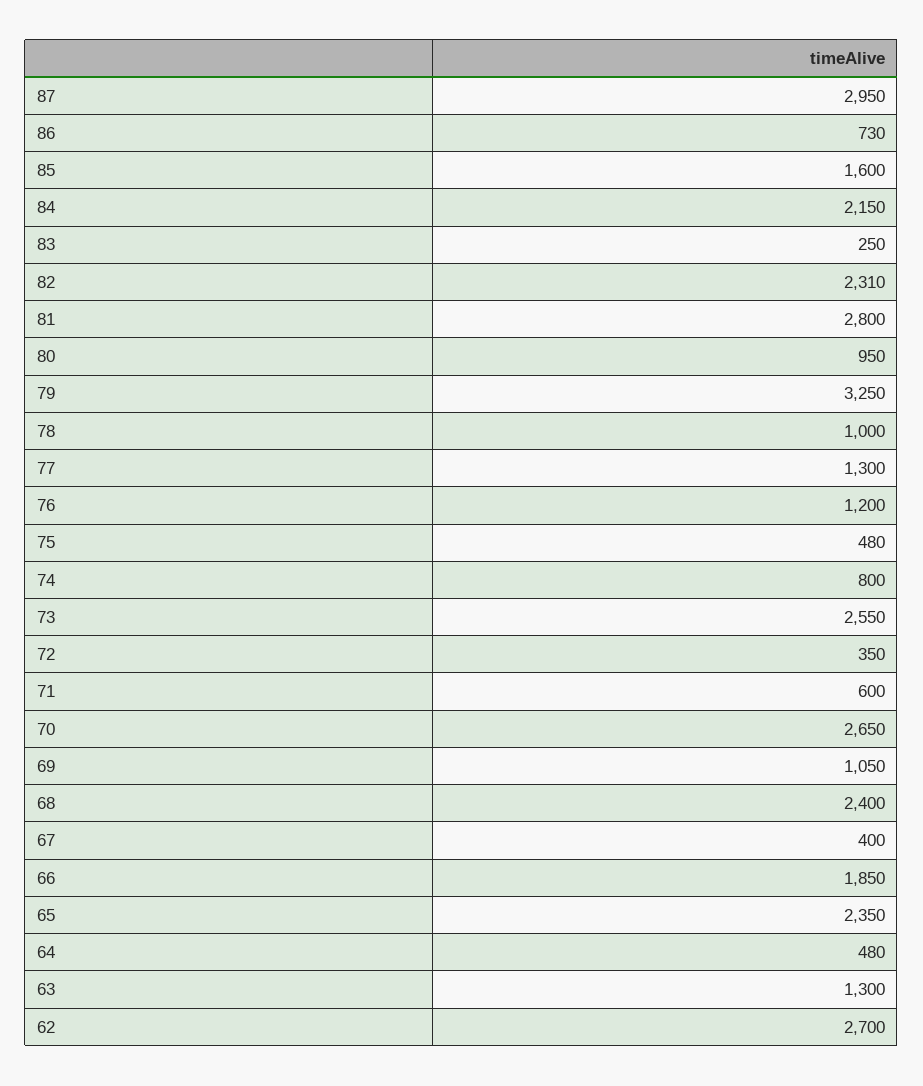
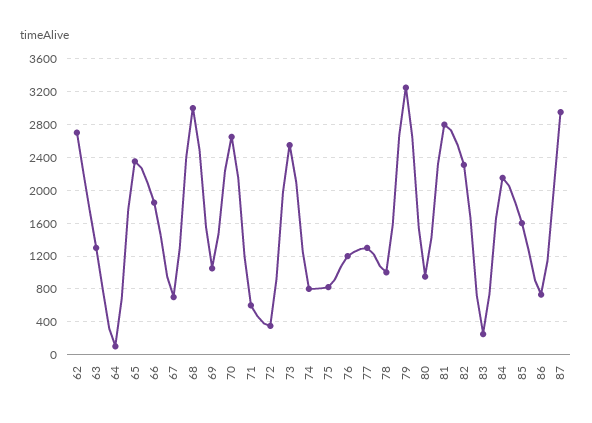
  {
    "87": 2950,
    "86": 730,
    "85": 1600,
    "84": 2150,
    "83": 250,
    "82": 2310,
    "81": 2800,
    "80": 950,
    "79": 3250,
    "78": 1000,
    "77": 1300,
    "76": 1200,
-   "75": 480,
+   "75": 800,
    "74": 800,
    "73": 2550,
    "72": 350,
    "71": 600,
    "70": 2650,
    "69": 1050,
-   "68": 2400,
+   "68": 3000,
-   "67": 400,
+   "67": 700,
    "66": 1850,
    "65": 2350,
-   "64": 480,
+   "64": 100,
    "63": 1300,
    "62": 2700
  }

